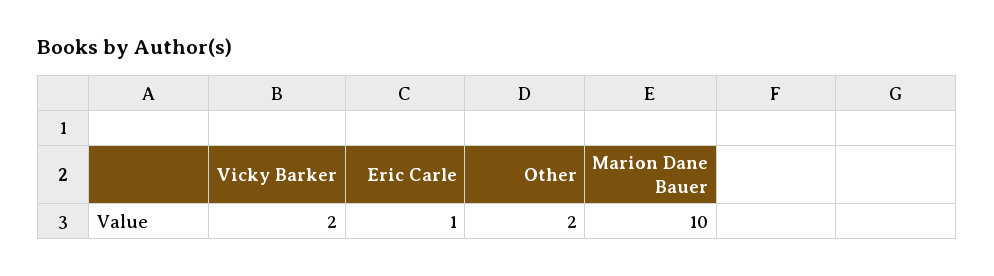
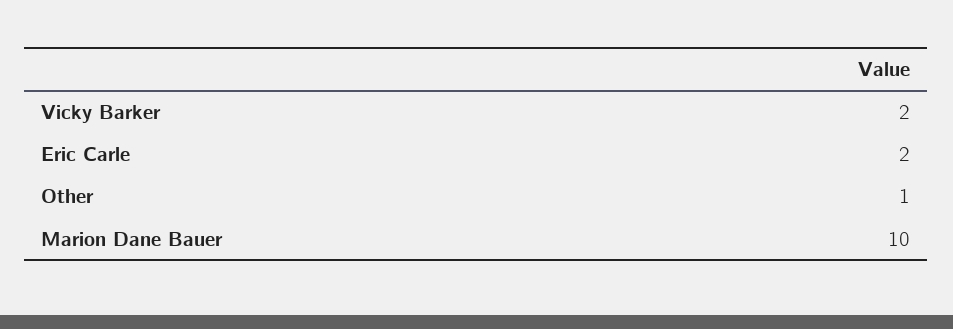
  {
    "Vicky Barker": 2,
-   "Eric Carle": 1,
+   "Eric Carle": 2,
-   "Other": 2,
+   "Other": 1,
    "Marion Dane Bauer": 10
  }

